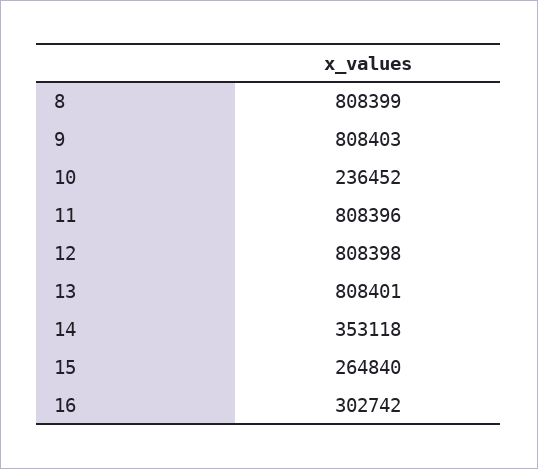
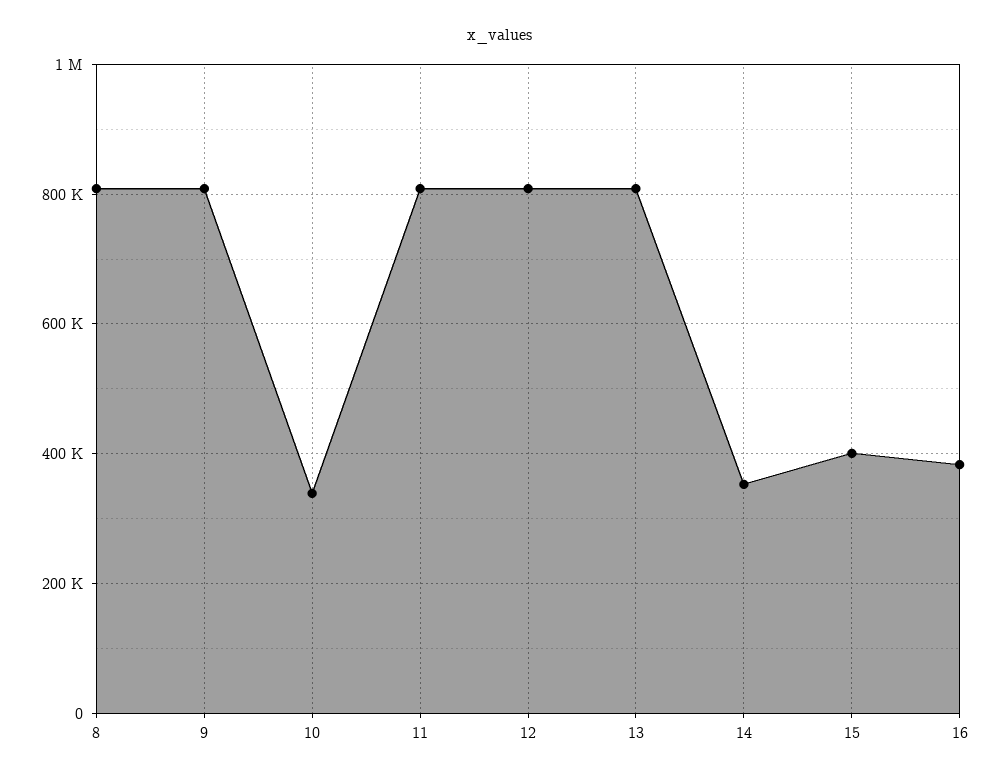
  {
    "8": 808399,
    "9": 808403,
-   "10": 236452,
+   "10": 340000,
    "11": 808396,
    "12": 808398,
    "13": 808401,
    "14": 353118,
-   "15": 264840,
+   "15": 400000,
-   "16": 302742
+   "16": 380000
  }

